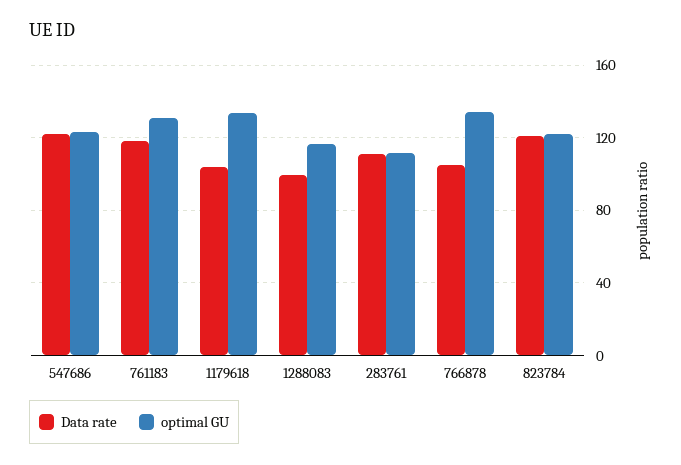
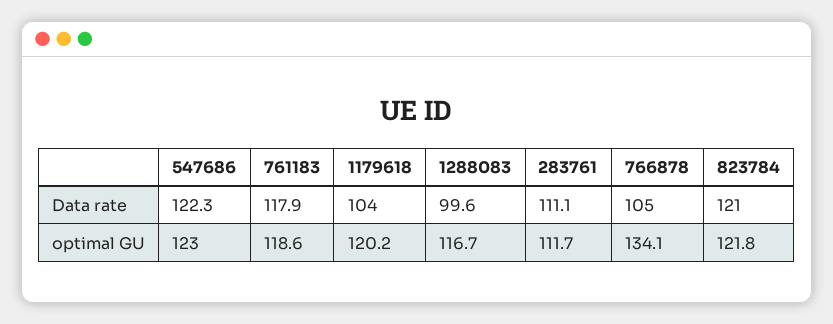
  {
    "Data rate": {
      "547686": 122.3,
      "761183": 117.9,
      "1179618": 104,
      "1288083": 99.6,
      "283761": 111.1,
      "766878": 105,
      "823784": 121
    },
    "optimal GU": {
      "547686": 123,
-     "761183": 130,
+     "761183": 118.6,
-     "1179618": 135,
+     "1179618": 120.2,
      "1288083": 116.7,
      "283761": 111.7,
      "766878": 134.1,
      "823784": 121.8
    }
  }

